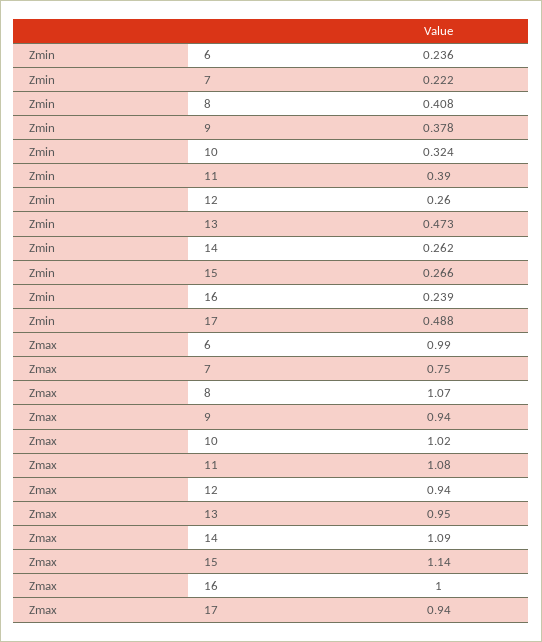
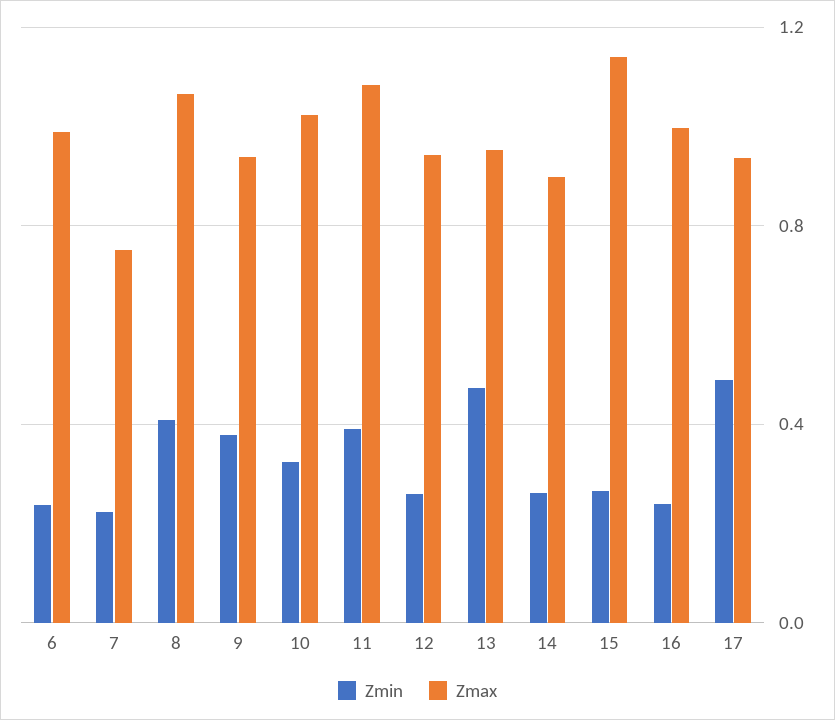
  {
    "Zmin": {
      "6": 0.236,
      "7": 0.222,
      "8": 0.408,
      "9": 0.378,
      "10": 0.324,
      "11": 0.39,
      "12": 0.26,
      "13": 0.473,
      "14": 0.262,
      "15": 0.266,
      "16": 0.239,
      "17": 0.488
    },
    "Zmax": {
      "6": 0.99,
      "7": 0.75,
      "8": 1.07,
      "9": 0.94,
      "10": 1.02,
      "11": 1.08,
      "12": 0.94,
      "13": 0.95,
-     "14": 1.09,
+     "14": 0.9,
      "15": 1.14,
      "16": 1,
      "17": 0.94
    }
  }

